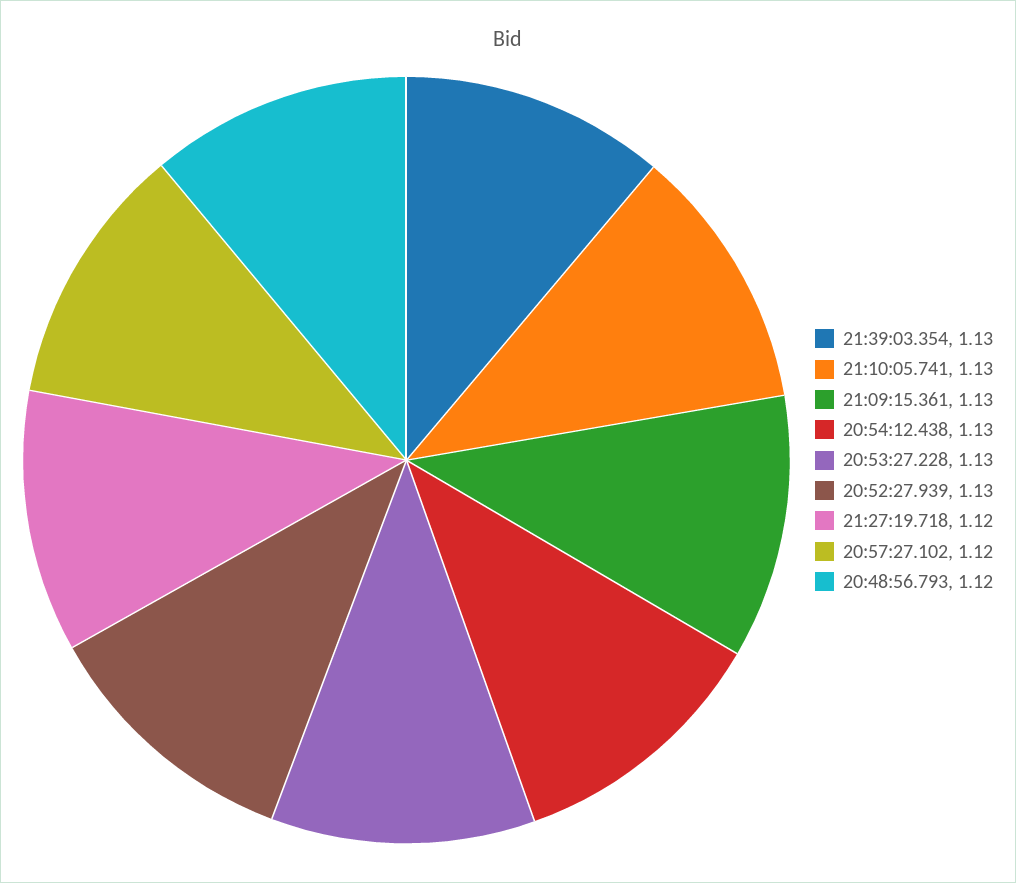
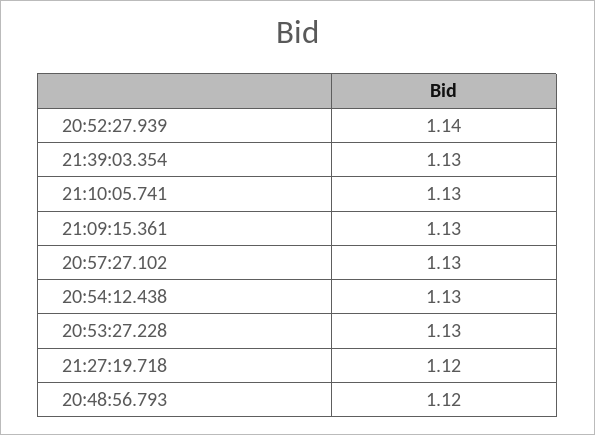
  {
    "21:39:03.354": 1.13,
    "21:10:05.741": 1.13,
    "21:09:15.361": 1.13,
    "20:54:12.438": 1.13,
    "20:53:27.228": 1.13,
-   "20:52:27.939": 1.13,
+   "20:52:27.939": 1.14,
    "21:27:19.718": 1.12,
-   "20:57:27.102": 1.12,
+   "20:57:27.102": 1.13,
    "20:48:56.793": 1.12
  }

